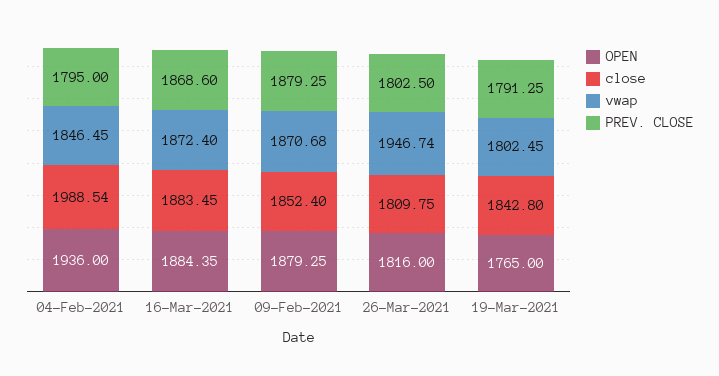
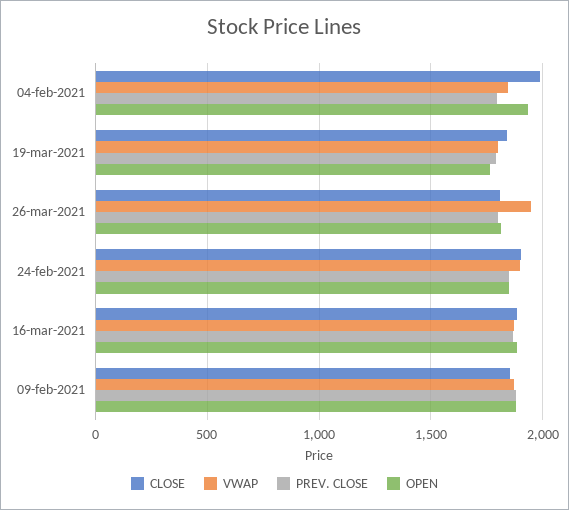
  {
    "OPEN": {
      "04-Feb-2021": 1936,
      "16-Mar-2021": 1884.35,
      "09-Feb-2021": 1879.25,
      "26-Mar-2021": 1816,
-     "19-Mar-2021": 1765
+     "19-Mar-2021": 1765,
+     "24-feb-2021": 1850
    },
    "close": {
      "04-Feb-2021": 1988.54,
      "16-Mar-2021": 1883.45,
      "09-Feb-2021": 1852.4,
      "26-Mar-2021": 1809.75,
-     "19-Mar-2021": 1842.8
+     "19-Mar-2021": 1842.8,
+     "24-feb-2021": 1900
    },
    "vwap": {
      "04-Feb-2021": 1846.45,
      "16-Mar-2021": 1872.4,
      "09-Feb-2021": 1870.68,
      "26-Mar-2021": 1946.74,
-     "19-Mar-2021": 1802.45
+     "19-Mar-2021": 1802.45,
+     "24-feb-2021": 1900
    },
    "PREV. CLOSE": {
      "04-Feb-2021": 1795,
      "16-Mar-2021": 1868.6,
      "09-Feb-2021": 1879.25,
      "26-Mar-2021": 1802.5,
-     "19-Mar-2021": 1791.25
+     "19-Mar-2021": 1791.25,
+     "24-feb-2021": 1850
    }
  }

